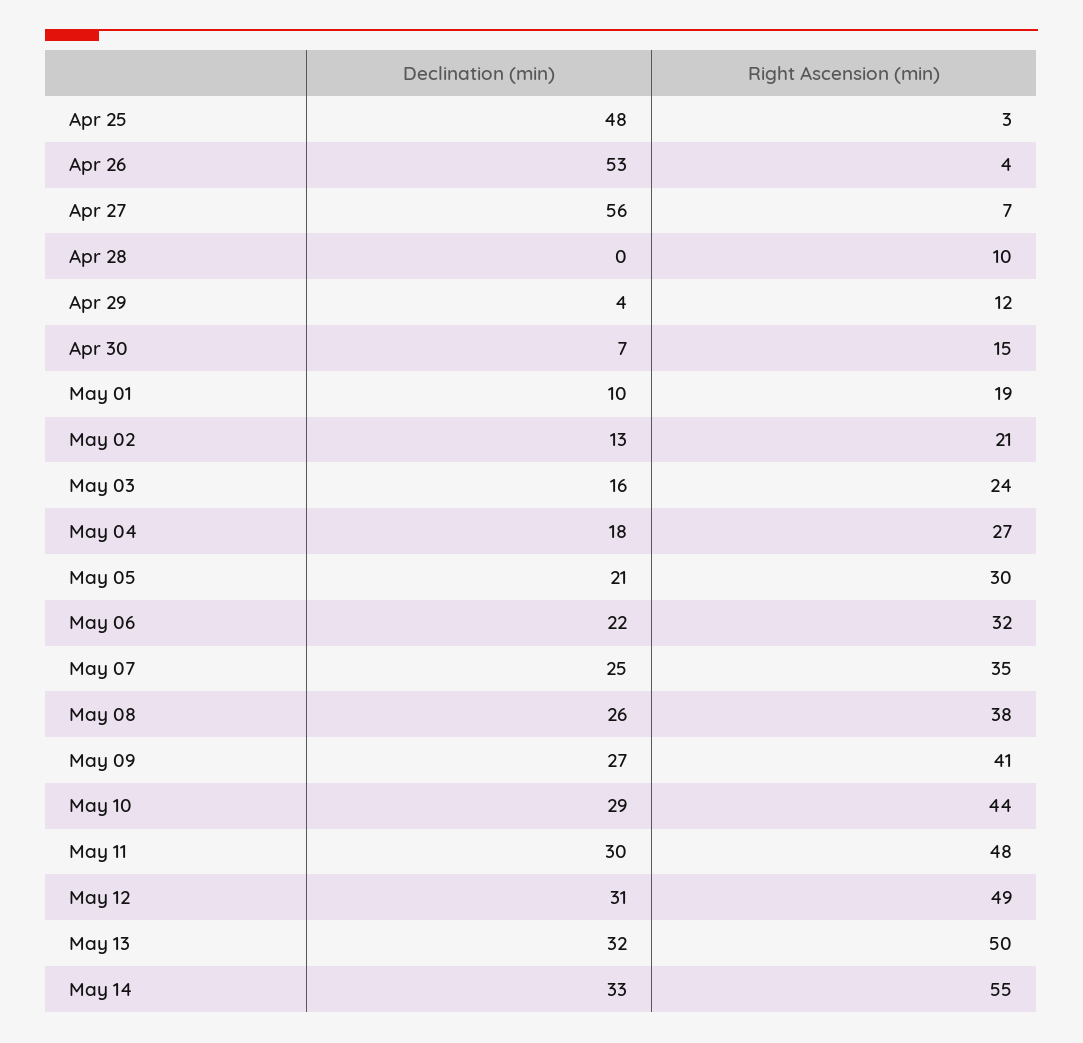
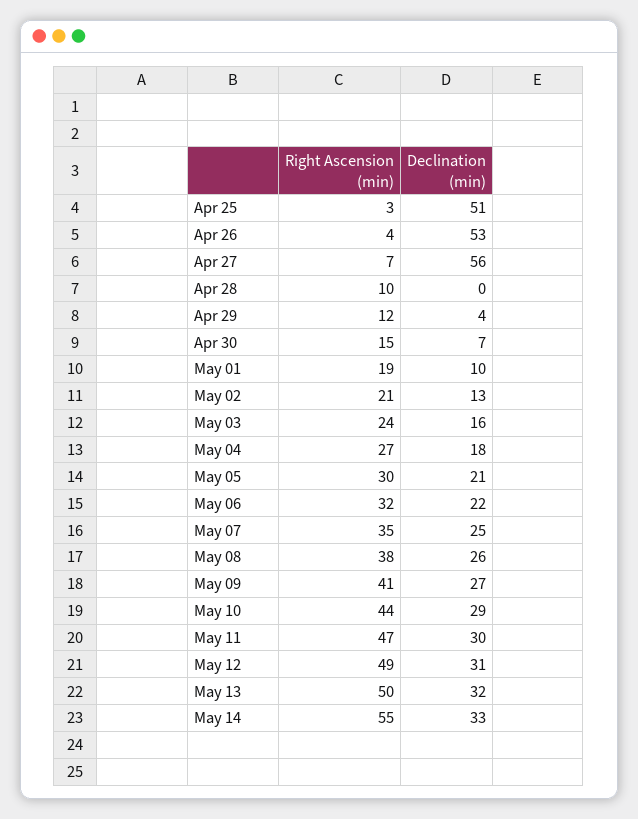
  {
    "Declination (min)": {
-     "Apr 25": 48,
+     "Apr 25": 51,
      "Apr 26": 53,
      "Apr 27": 56,
      "Apr 28": 0,
      "Apr 29": 4,
      "Apr 30": 7,
      "May 01": 10,
      "May 02": 13,
      "May 03": 16,
      "May 04": 18,
      "May 05": 21,
      "May 06": 22,
      "May 07": 25,
      "May 08": 26,
      "May 09": 27,
      "May 10": 29,
      "May 11": 30,
      "May 12": 31,
      "May 13": 32,
      "May 14": 33
    },
    "Right Ascension (min)": {
      "Apr 25": 3,
      "Apr 26": 4,
      "Apr 27": 7,
      "Apr 28": 10,
      "Apr 29": 12,
      "Apr 30": 15,
      "May 01": 19,
      "May 02": 21,
      "May 03": 24,
      "May 04": 27,
      "May 05": 30,
      "May 06": 32,
      "May 07": 35,
      "May 08": 38,
      "May 09": 41,
      "May 10": 44,
-     "May 11": 48,
+     "May 11": 47,
      "May 12": 49,
      "May 13": 50,
      "May 14": 55
    }
  }

